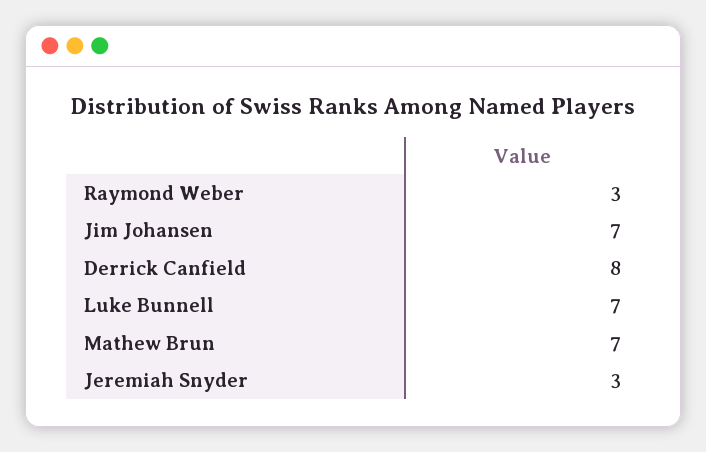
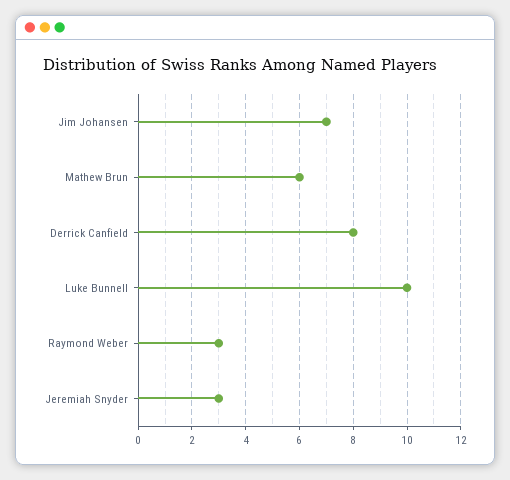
  {
    "Raymond Weber": 3,
    "Jim Johansen": 7,
    "Derrick Canfield": 8,
-   "Luke Bunnell": 7,
+   "Luke Bunnell": 10,
-   "Mathew Brun": 7,
+   "Mathew Brun": 6,
    "Jeremiah Snyder": 3
  }

